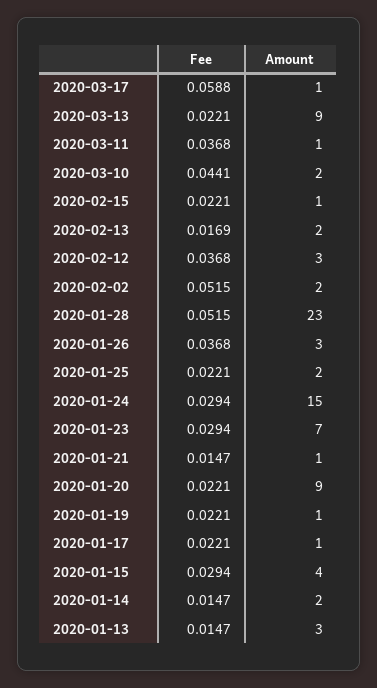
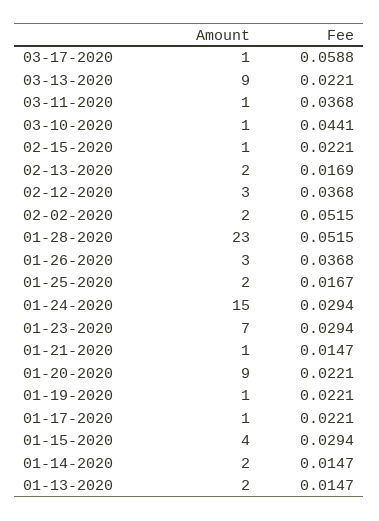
  {
    "Fee": {
      "2020-03-17": 0.0588,
      "2020-03-13": 0.0221,
      "2020-03-11": 0.0368,
      "2020-03-10": 0.0441,
      "2020-02-15": 0.0221,
      "2020-02-13": 0.0169,
      "2020-02-12": 0.0368,
      "2020-02-02": 0.0515,
      "2020-01-28": 0.0515,
      "2020-01-26": 0.0368,
-     "2020-01-25": 0.0221,
+     "2020-01-25": 0.0167,
      "2020-01-24": 0.0294,
      "2020-01-23": 0.0294,
      "2020-01-21": 0.0147,
      "2020-01-20": 0.0221,
      "2020-01-19": 0.0221,
      "2020-01-17": 0.0221,
      "2020-01-15": 0.0294,
      "2020-01-14": 0.0147,
      "2020-01-13": 0.0147
    },
    "Amount": {
      "2020-03-17": 1,
      "2020-03-13": 9,
      "2020-03-11": 1,
-     "2020-03-10": 2,
+     "2020-03-10": 1,
      "2020-02-15": 1,
      "2020-02-13": 2,
      "2020-02-12": 3,
      "2020-02-02": 2,
      "2020-01-28": 23,
      "2020-01-26": 3,
      "2020-01-25": 2,
      "2020-01-24": 15,
      "2020-01-23": 7,
      "2020-01-21": 1,
      "2020-01-20": 9,
      "2020-01-19": 1,
      "2020-01-17": 1,
      "2020-01-15": 4,
      "2020-01-14": 2,
-     "2020-01-13": 3
+     "2020-01-13": 2
    }
  }

